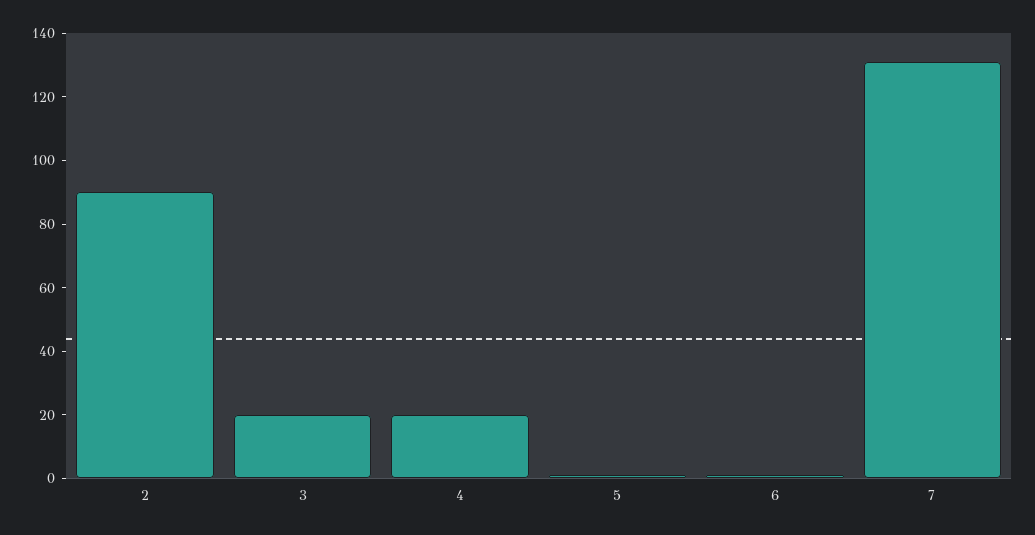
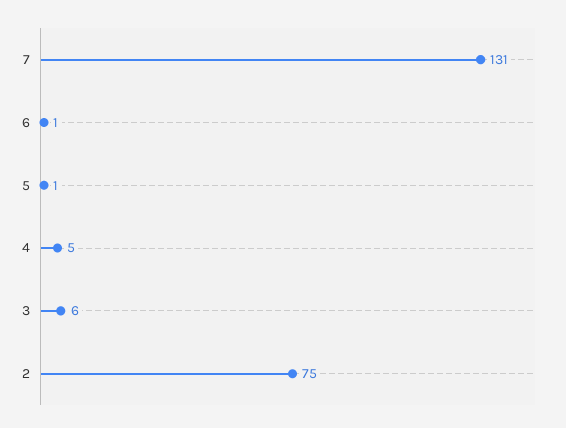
  {
-   "2": 90,
+   "2": 75,
-   "3": 20,
+   "3": 6,
-   "4": 20,
+   "4": 5,
    "5": 1,
    "6": 1,
    "7": 131
  }

